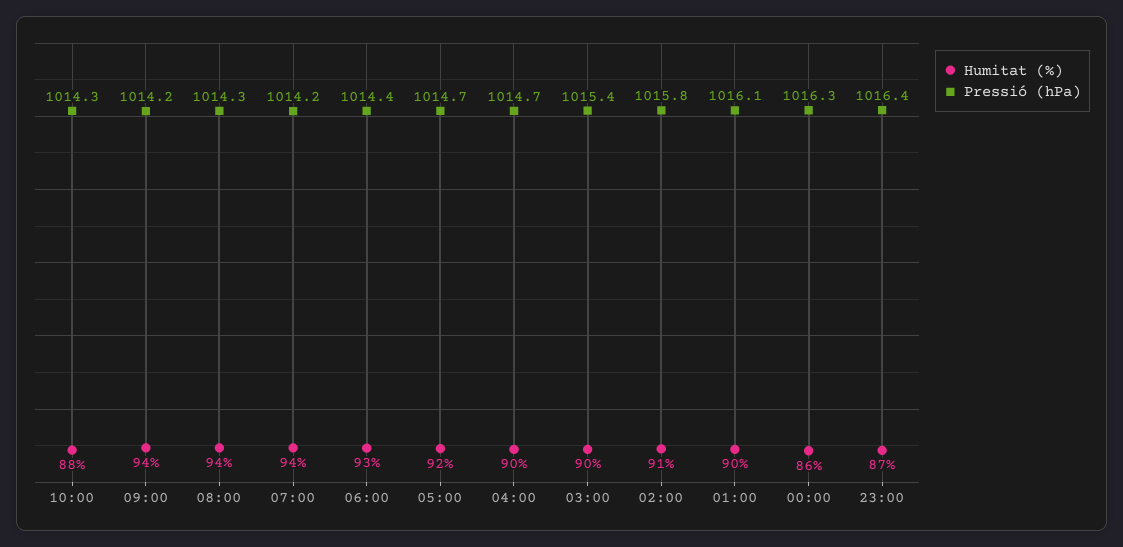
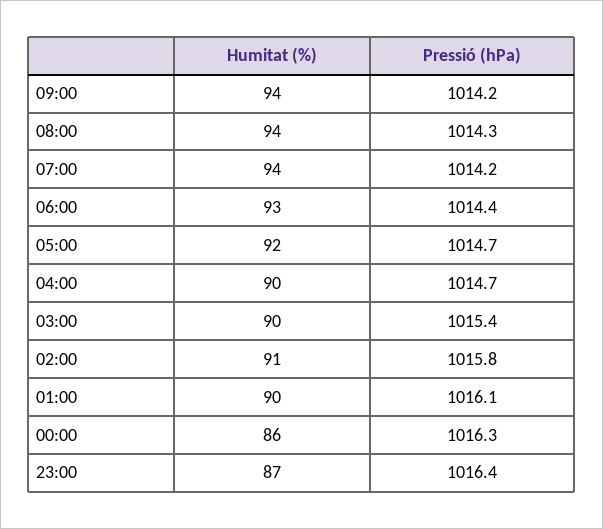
  {
    "Humitat (%)": {
-     "10:00": 88,
      "09:00": 94,
      "08:00": 94,
      "07:00": 94,
      "06:00": 93,
      "05:00": 92,
      "04:00": 90,
      "03:00": 90,
      "02:00": 91,
      "01:00": 90,
      "00:00": 86,
      "23:00": 87
    },
    "Pressió (hPa)": {
-     "10:00": 1014.3,
      "09:00": 1014.2,
      "08:00": 1014.3,
      "07:00": 1014.2,
      "06:00": 1014.4,
      "05:00": 1014.7,
      "04:00": 1014.7,
      "03:00": 1015.4,
      "02:00": 1015.8,
      "01:00": 1016.1,
      "00:00": 1016.3,
      "23:00": 1016.4
    }
  }

